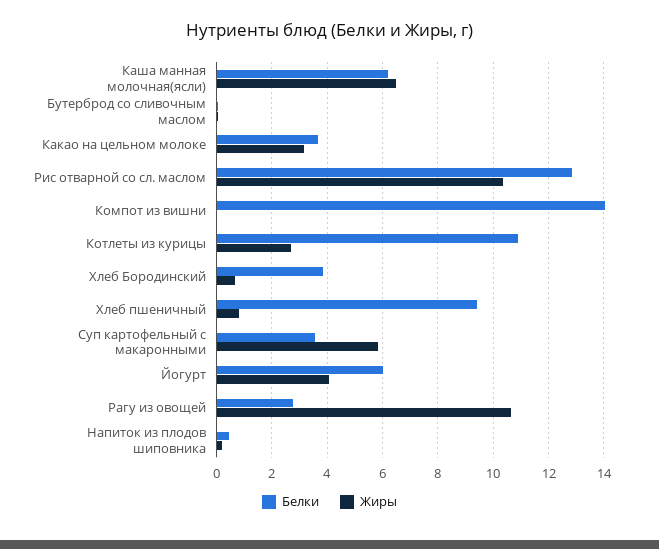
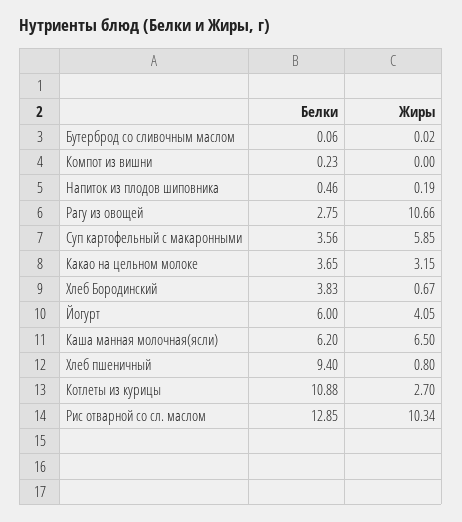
  {
    "Белки": {
      "Каша манная молочная(ясли)": 6.2,
      "Бутерброд со сливочным маслом": 0.06,
      "Какао на цельном молоке": 3.65,
      "Рис отварной со сл. маслом": 12.85,
-     "Компот из вишни": 14,
+     "Компот из вишни": 0.23,
      "Котлеты из курицы": 10.88,
      "Хлеб Бородинский": 3.83,
      "Хлеб пшеничный": 9.4,
      "Суп картофельный с макаронными": 3.56,
      "Йогурт": 6,
      "Рагу из овощей": 2.75,
      "Напиток из плодов шиповника": 0.46
    },
    "Жиры": {
      "Каша манная молочная(ясли)": 6.5,
      "Бутерброд со сливочным маслом": 0.02,
      "Какао на цельном молоке": 3.15,
      "Рис отварной со сл. маслом": 10.34,
      "Компот из вишни": 0,
      "Котлеты из курицы": 2.7,
      "Хлеб Бородинский": 0.67,
      "Хлеб пшеничный": 0.8,
      "Суп картофельный с макаронными": 5.85,
      "Йогурт": 4.05,
      "Рагу из овощей": 10.66,
      "Напиток из плодов шиповника": 0.19
    }
  }

